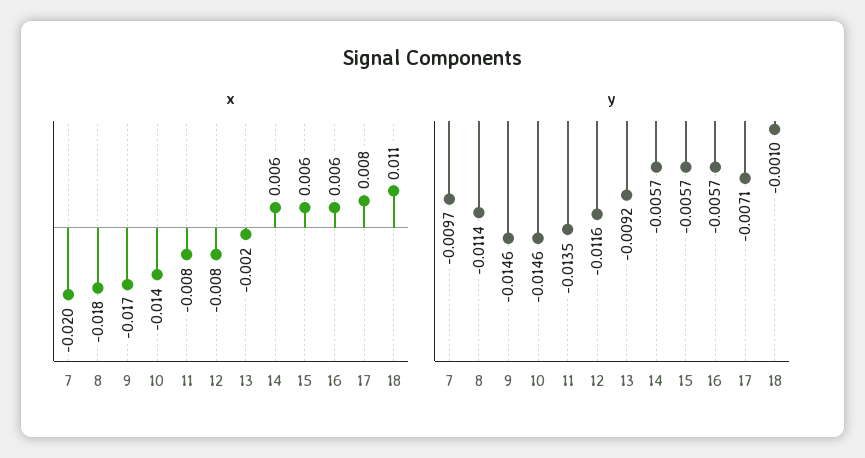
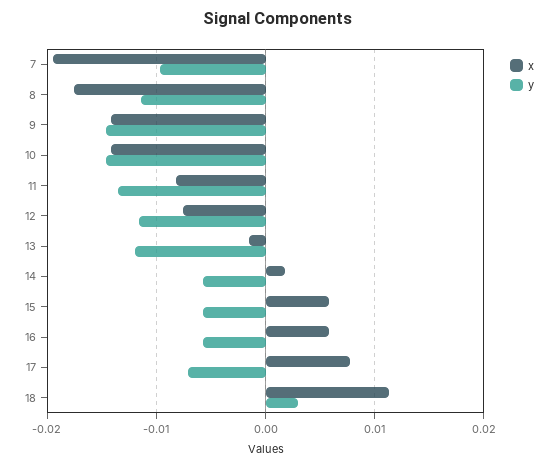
  {
    "x": {
      "7": -0.02,
      "8": -0.018,
-     "9": -0.017,
+     "9": -0.014,
      "10": -0.014,
      "11": -0.008,
      "12": -0.008,
      "13": -0.002,
-     "14": 0.006,
+     "14": 0.002,
      "15": 0.006,
      "16": 0.006,
      "17": 0.008,
      "18": 0.011
    },
    "y": {
      "7": -0.0097,
      "8": -0.0114,
      "9": -0.0146,
      "10": -0.0146,
      "11": -0.0135,
      "12": -0.0116,
-     "13": -0.0092,
+     "13": -0.012,
      "14": -0.0057,
      "15": -0.0057,
      "16": -0.0057,
      "17": -0.0071,
-     "18": -0.001
+     "18": 0.003
    }
  }

